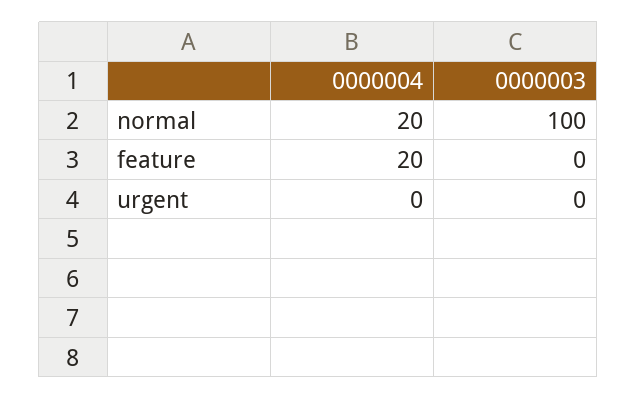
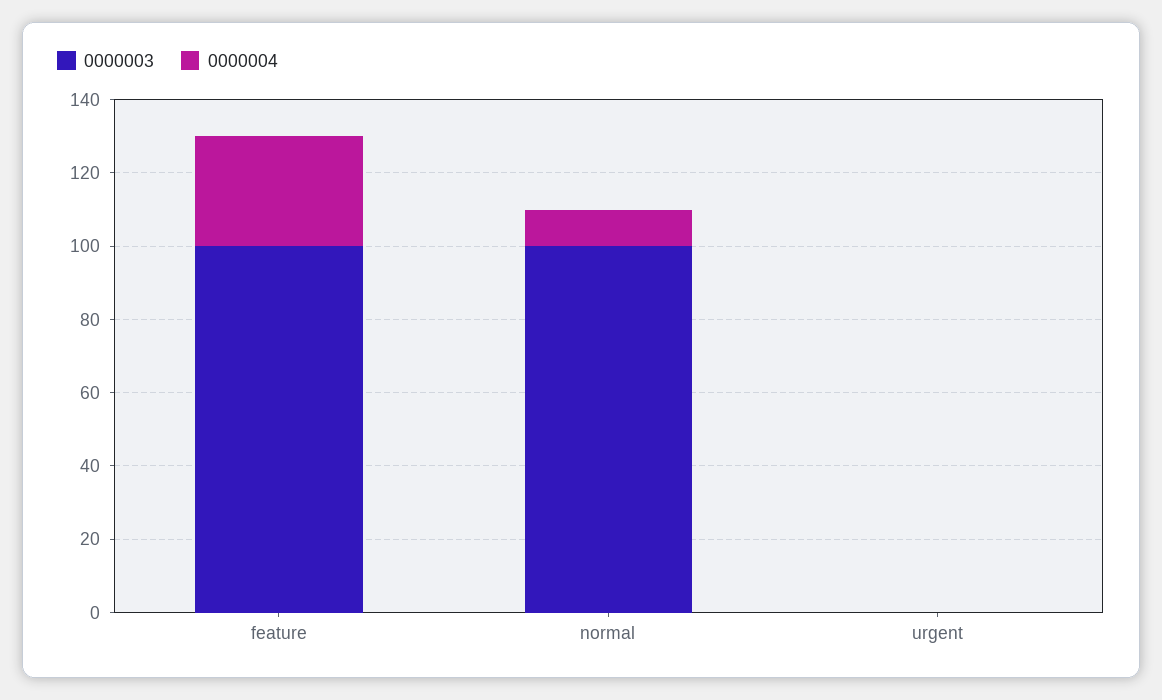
  {
    "0000004": {
-     "normal": 20,
+     "normal": 10,
-     "feature": 20,
+     "feature": 30,
      "urgent": 0
    },
    "0000003": {
      "normal": 100,
-     "feature": 0,
+     "feature": 100,
      "urgent": 0
    }
  }

